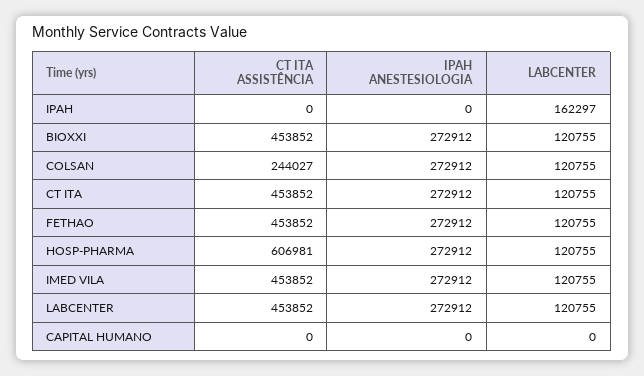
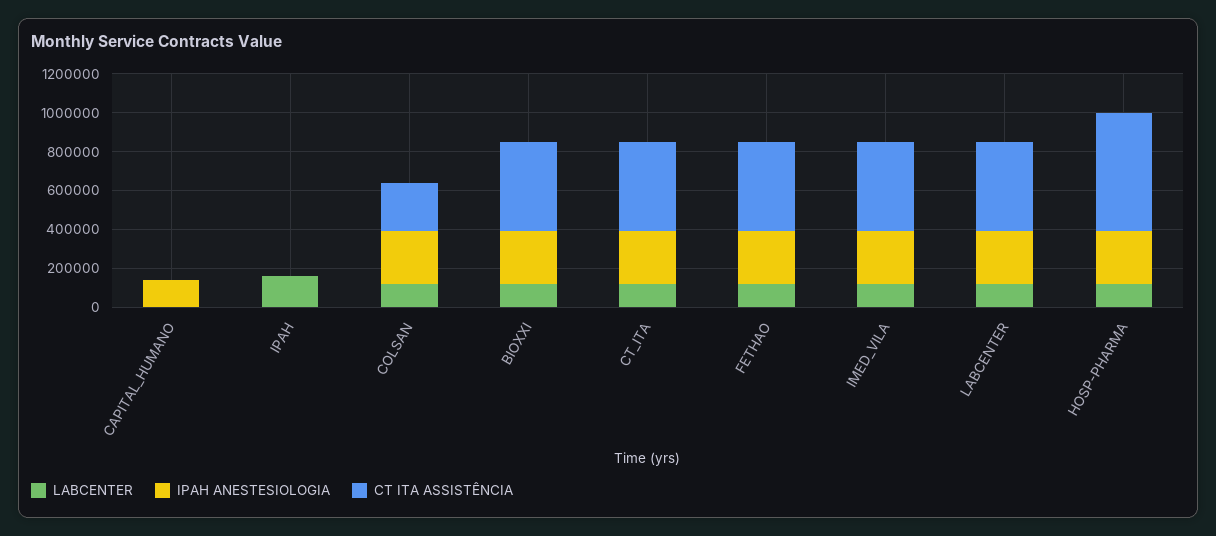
  {
    "CT ITA ASSISTÊNCIA": {
      "IPAH": 0,
      "BIOXXI": 453852,
      "COLSAN": 244027,
      "CT ITA": 453852,
      "FETHAO": 453852,
      "HOSP-PHARMA": 606981,
      "IMED VILA": 453852,
      "LABCENTER": 453852,
      "CAPITAL HUMANO": 0
    },
    "IPAH ANESTESIOLOGIA": {
      "IPAH": 0,
      "BIOXXI": 272912,
      "COLSAN": 272912,
      "CT ITA": 272912,
      "FETHAO": 272912,
      "HOSP-PHARMA": 272912,
      "IMED VILA": 272912,
      "LABCENTER": 272912,
-     "CAPITAL HUMANO": 0
+     "CAPITAL HUMANO": 150000
    },
    "LABCENTER": {
      "IPAH": 162297,
      "BIOXXI": 120755,
      "COLSAN": 120755,
      "CT ITA": 120755,
      "FETHAO": 120755,
      "HOSP-PHARMA": 120755,
      "IMED VILA": 120755,
      "LABCENTER": 120755,
      "CAPITAL HUMANO": 0
    }
  }

